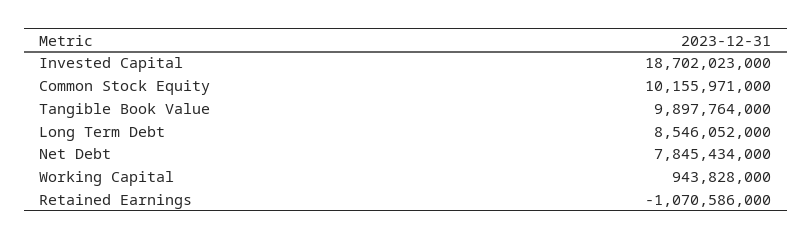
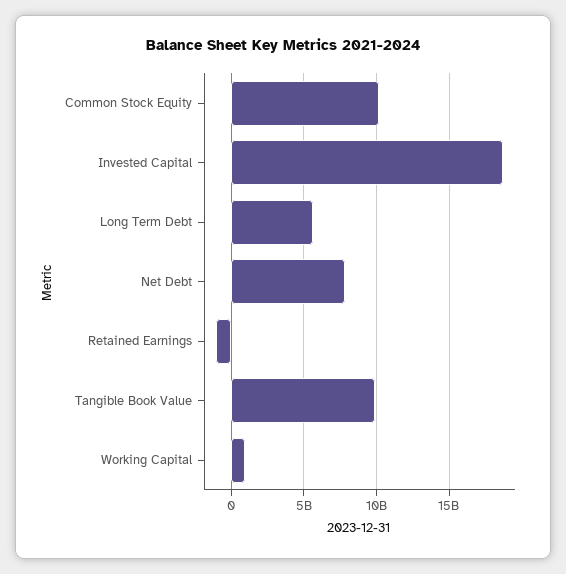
  {
    "Invested Capital": 18702023000,
    "Common Stock Equity": 10155971000,
    "Tangible Book Value": 9897764000,
-   "Long Term Debt": 8546052000,
+   "Long Term Debt": 5500000000,
    "Net Debt": 7845434000,
    "Working Capital": 943828000,
    "Retained Earnings": -1070586000
  }

